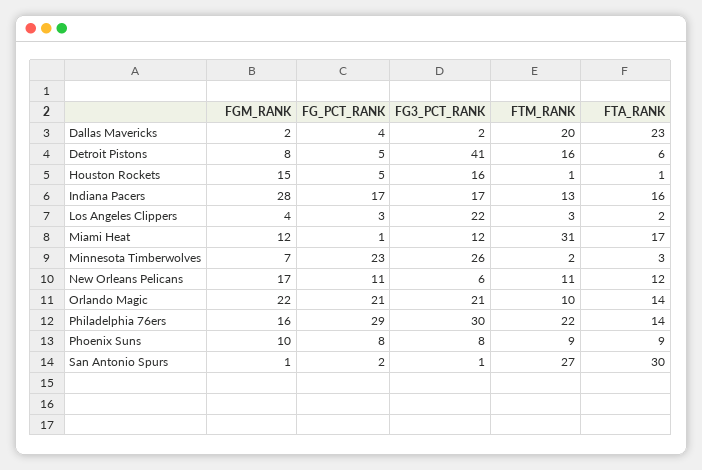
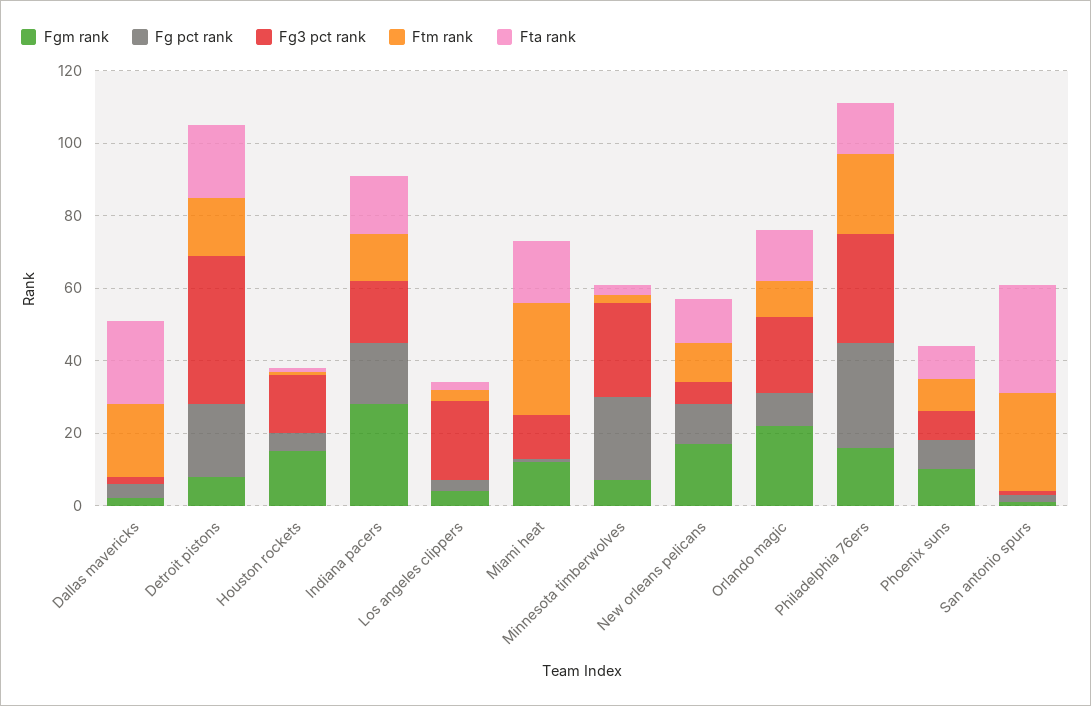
  {
    "FGM_RANK": {
      "Dallas Mavericks": 2,
      "Detroit Pistons": 8,
      "Houston Rockets": 15,
      "Indiana Pacers": 28,
      "Los Angeles Clippers": 4,
      "Miami Heat": 12,
      "Minnesota Timberwolves": 7,
      "New Orleans Pelicans": 17,
      "Orlando Magic": 22,
      "Philadelphia 76ers": 16,
      "Phoenix Suns": 10,
      "San Antonio Spurs": 1
    },
    "FG_PCT_RANK": {
      "Dallas Mavericks": 4,
-     "Detroit Pistons": 5,
+     "Detroit Pistons": 20,
      "Houston Rockets": 5,
      "Indiana Pacers": 17,
      "Los Angeles Clippers": 3,
      "Miami Heat": 1,
      "Minnesota Timberwolves": 23,
      "New Orleans Pelicans": 11,
-     "Orlando Magic": 21,
+     "Orlando Magic": 10,
      "Philadelphia 76ers": 29,
      "Phoenix Suns": 8,
      "San Antonio Spurs": 2
    },
    "FG3_PCT_RANK": {
      "Dallas Mavericks": 2,
      "Detroit Pistons": 41,
      "Houston Rockets": 16,
      "Indiana Pacers": 17,
      "Los Angeles Clippers": 22,
      "Miami Heat": 12,
      "Minnesota Timberwolves": 26,
      "New Orleans Pelicans": 6,
      "Orlando Magic": 21,
      "Philadelphia 76ers": 30,
      "Phoenix Suns": 8,
      "San Antonio Spurs": 1
    },
    "FTM_RANK": {
      "Dallas Mavericks": 20,
      "Detroit Pistons": 16,
      "Houston Rockets": 1,
      "Indiana Pacers": 13,
      "Los Angeles Clippers": 3,
      "Miami Heat": 31,
      "Minnesota Timberwolves": 2,
      "New Orleans Pelicans": 11,
      "Orlando Magic": 10,
      "Philadelphia 76ers": 22,
      "Phoenix Suns": 9,
      "San Antonio Spurs": 27
    },
    "FTA_RANK": {
      "Dallas Mavericks": 23,
-     "Detroit Pistons": 6,
+     "Detroit Pistons": 20,
      "Houston Rockets": 1,
      "Indiana Pacers": 16,
      "Los Angeles Clippers": 2,
      "Miami Heat": 17,
      "Minnesota Timberwolves": 3,
      "New Orleans Pelicans": 12,
      "Orlando Magic": 14,
      "Philadelphia 76ers": 14,
      "Phoenix Suns": 9,
      "San Antonio Spurs": 30
    }
  }

